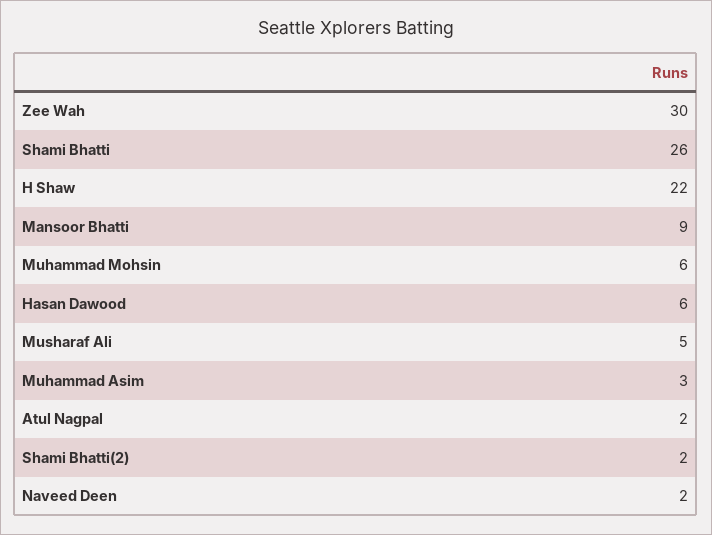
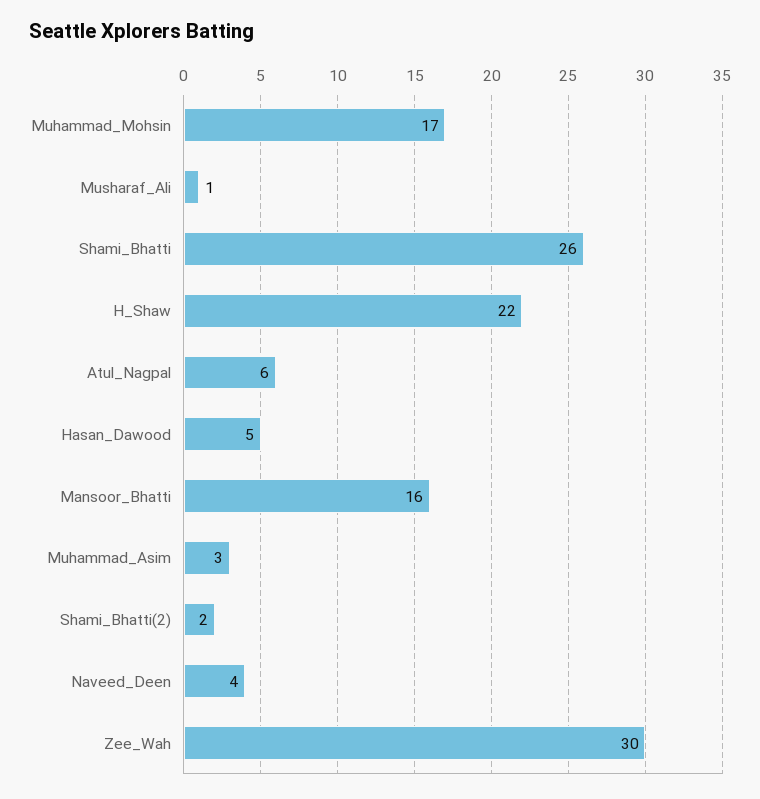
  {
    "Zee Wah": 30,
    "Shami Bhatti": 26,
    "H Shaw": 22,
-   "Mansoor Bhatti": 9,
+   "Mansoor Bhatti": 16,
-   "Muhammad Mohsin": 6,
+   "Muhammad Mohsin": 17,
-   "Hasan Dawood": 6,
+   "Hasan Dawood": 5,
-   "Musharaf Ali": 5,
+   "Musharaf Ali": 1,
    "Muhammad Asim": 3,
-   "Atul Nagpal": 2,
+   "Atul Nagpal": 6,
    "Shami Bhatti(2)": 2,
-   "Naveed Deen": 2
+   "Naveed Deen": 4
  }

